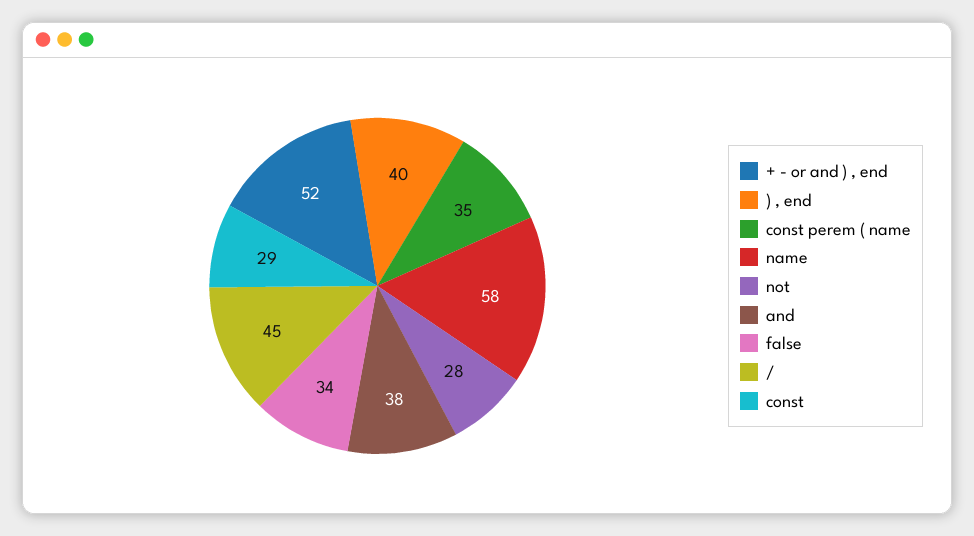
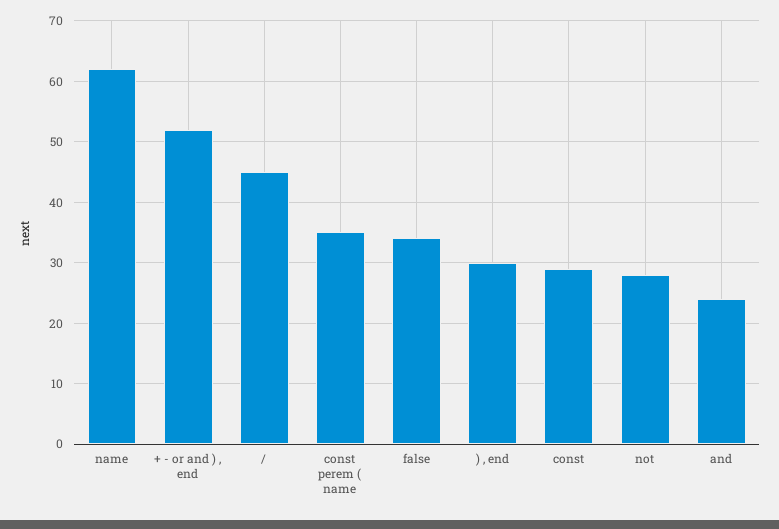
  {
    "+ - or and ) , end": 52,
-   ") , end": 40,
+   ") , end": 30,
    "const perem ( name": 35,
-   "name": 58,
+   "name": 62,
    "not": 28,
-   "and": 38,
+   "and": 24,
    "false": 34,
    "/": 45,
    "const": 29
  }

